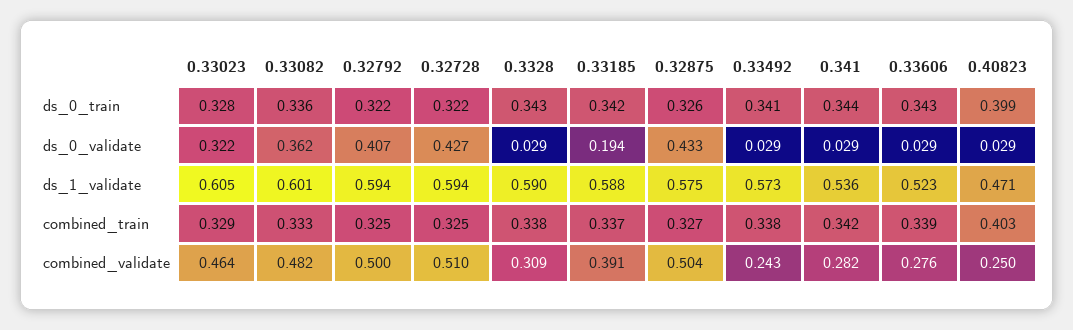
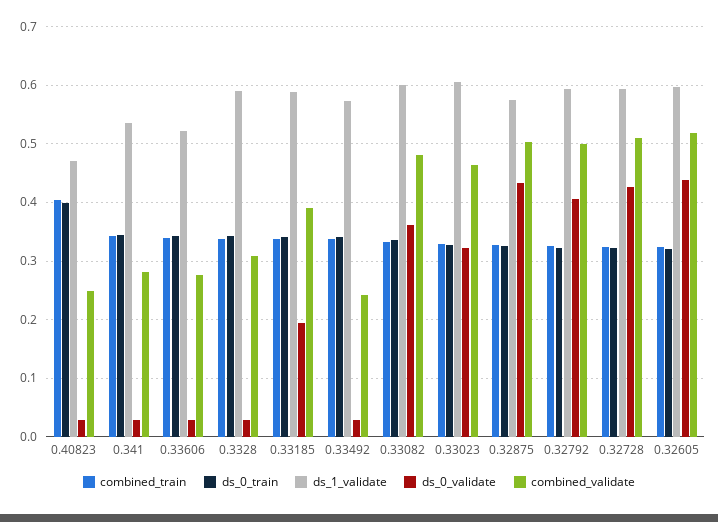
  {
    "ds_0_train": {
      "0.33023": 0.328,
      "0.33082": 0.336,
      "0.32792": 0.322,
      "0.32728": 0.322,
      "0.3328": 0.343,
      "0.33185": 0.342,
      "0.32875": 0.326,
      "0.33492": 0.341,
      "0.341": 0.344,
      "0.33606": 0.343,
-     "0.40823": 0.399
+     "0.40823": 0.399,
+     "0.32605": 0.32
    },
    "ds_0_validate": {
      "0.33023": 0.322,
      "0.33082": 0.362,
      "0.32792": 0.407,
      "0.32728": 0.427,
      "0.3328": 0.029,
      "0.33185": 0.194,
      "0.32875": 0.433,
      "0.33492": 0.029,
      "0.341": 0.029,
      "0.33606": 0.029,
-     "0.40823": 0.029
+     "0.40823": 0.029,
+     "0.32605": 0.44
    },
    "ds_1_validate": {
      "0.33023": 0.605,
      "0.33082": 0.601,
      "0.32792": 0.594,
      "0.32728": 0.594,
      "0.3328": 0.59,
      "0.33185": 0.588,
      "0.32875": 0.575,
      "0.33492": 0.573,
      "0.341": 0.536,
      "0.33606": 0.523,
-     "0.40823": 0.471
+     "0.40823": 0.471,
+     "0.32605": 0.6
    },
    "combined_train": {
      "0.33023": 0.329,
      "0.33082": 0.333,
      "0.32792": 0.325,
      "0.32728": 0.325,
      "0.3328": 0.338,
      "0.33185": 0.337,
      "0.32875": 0.327,
      "0.33492": 0.338,
      "0.341": 0.342,
      "0.33606": 0.339,
-     "0.40823": 0.403
+     "0.40823": 0.403,
+     "0.32605": 0.32
    },
    "combined_validate": {
      "0.33023": 0.464,
      "0.33082": 0.482,
      "0.32792": 0.5,
      "0.32728": 0.51,
      "0.3328": 0.309,
      "0.33185": 0.391,
      "0.32875": 0.504,
      "0.33492": 0.243,
      "0.341": 0.282,
      "0.33606": 0.276,
-     "0.40823": 0.25
+     "0.40823": 0.25,
+     "0.32605": 0.52
    }
  }

